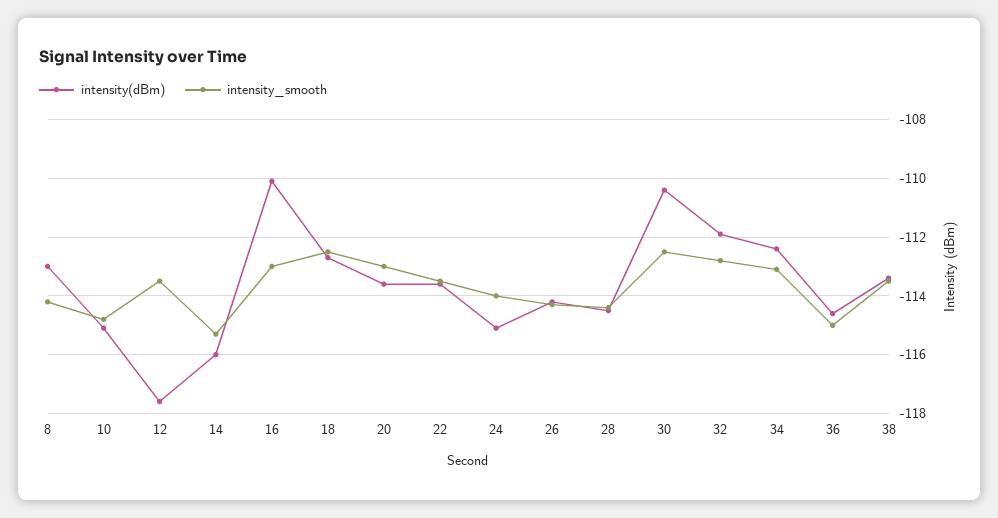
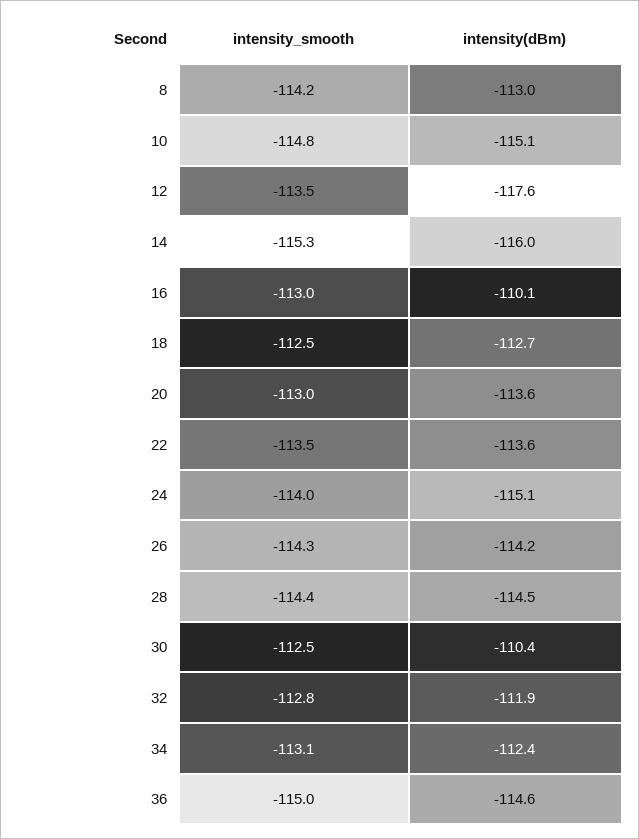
  {
    "intensity(dBm)": {
      "8": -113,
      "10": -115.1,
      "12": -117.6,
      "14": -116,
      "16": -110.1,
      "18": -112.7,
      "20": -113.6,
      "22": -113.6,
      "24": -115.1,
      "26": -114.2,
      "28": -114.5,
      "30": -110.4,
      "32": -111.9,
      "34": -112.4,
-     "36": -114.6,
+     "36": -114.6
-     "38": -113.5
    },
    "intensity_smooth": {
      "8": -114.2,
      "10": -114.8,
      "12": -113.5,
      "14": -115.3,
      "16": -113,
      "18": -112.5,
      "20": -113,
      "22": -113.5,
      "24": -114,
      "26": -114.3,
      "28": -114.4,
      "30": -112.5,
      "32": -112.8,
      "34": -113.1,
-     "36": -115,
+     "36": -115
-     "38": -113.5
    }
  }

